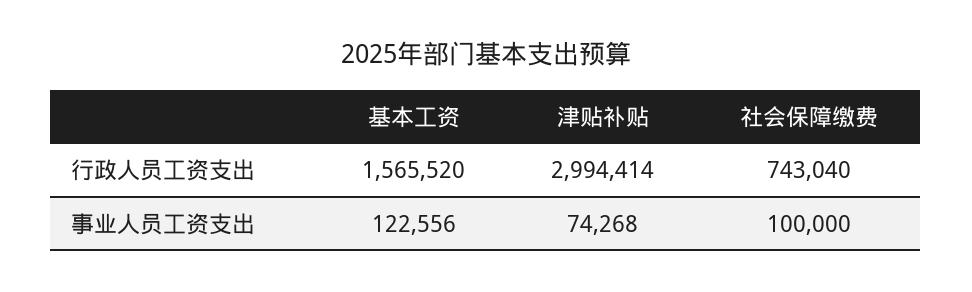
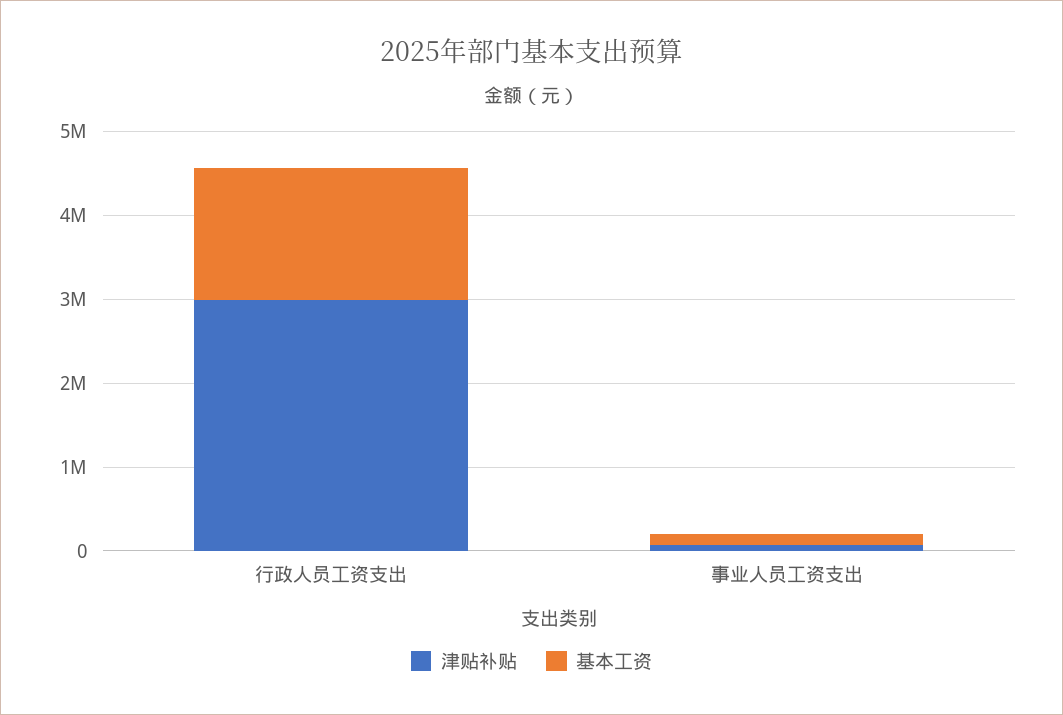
  {
    "基本工资": {
      "行政人员工资支出": 1565520,
      "事业人员工资支出": 122556
    },
    "津贴补贴": {
      "行政人员工资支出": 2994414,
      "事业人员工资支出": 74268
-   },
+   }
-   "社会保障缴费": {
-     "行政人员工资支出": 743040,
-     "事业人员工资支出": 100000
-   }
  }

